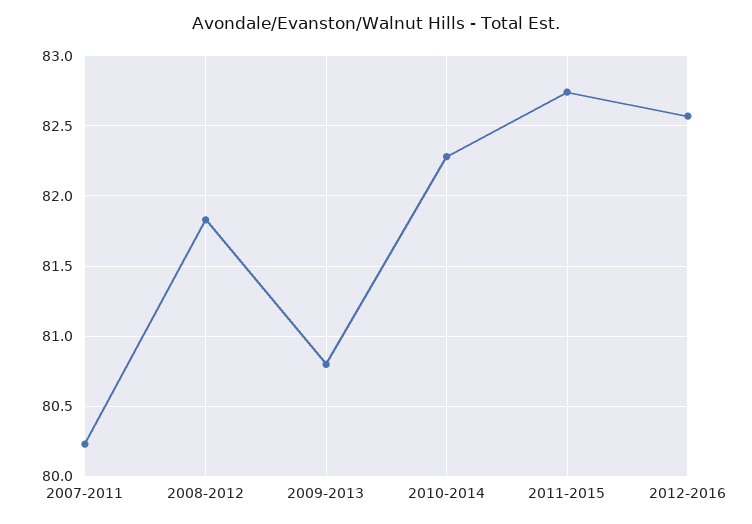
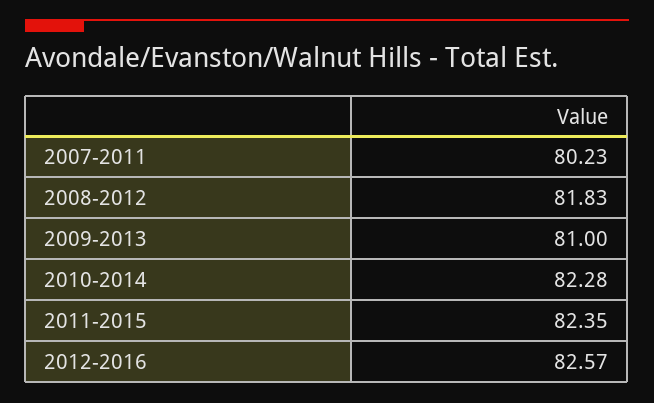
  {
    "2007-2011": 80.23,
    "2008-2012": 81.83,
-   "2009-2013": 80.8,
+   "2009-2013": 81,
    "2010-2014": 82.28,
-   "2011-2015": 82.75,
+   "2011-2015": 82.35,
    "2012-2016": 82.57
  }

